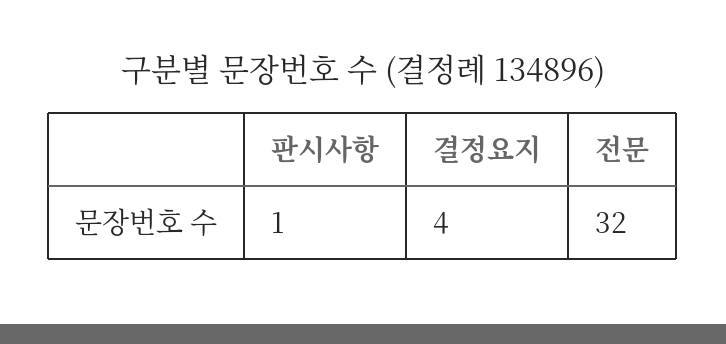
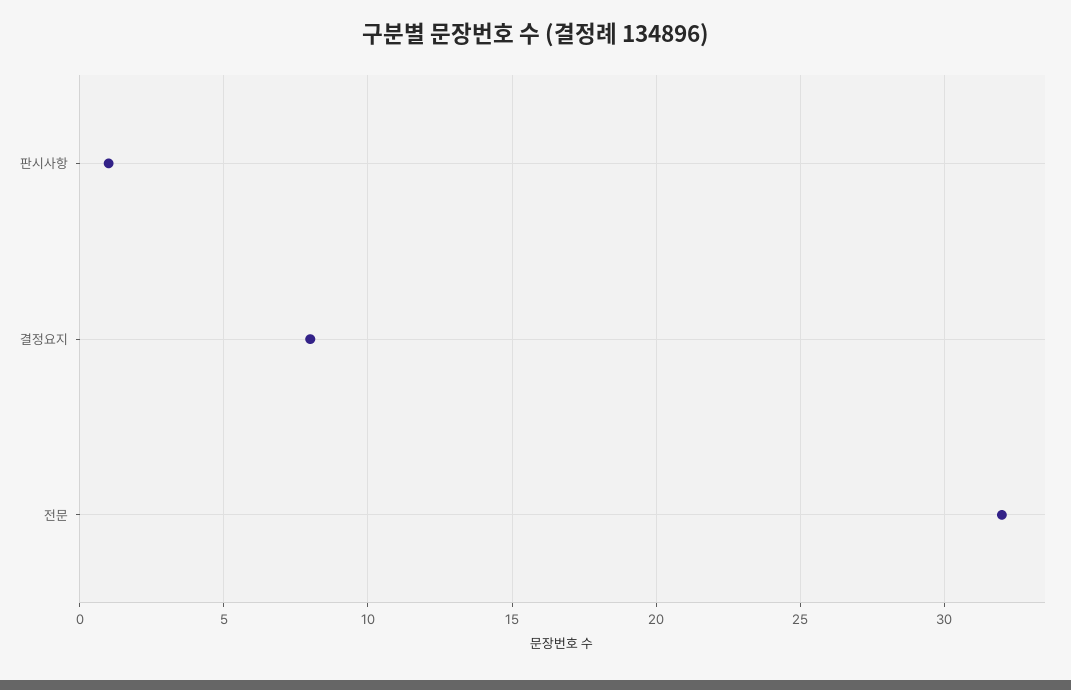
  {
    "판시사항": 1,
-   "결정요지": 4,
+   "결정요지": 8,
    "전문": 32
  }

